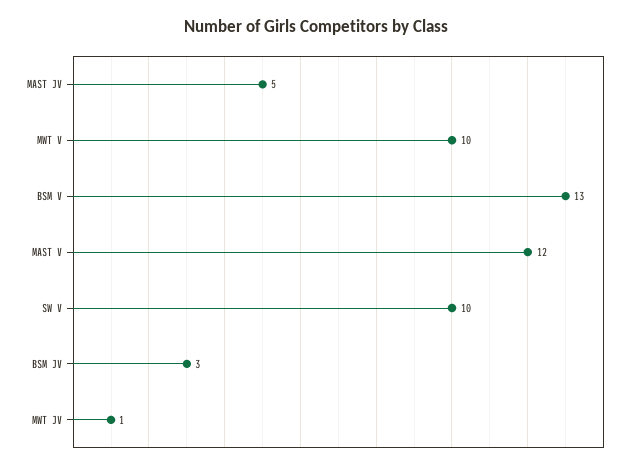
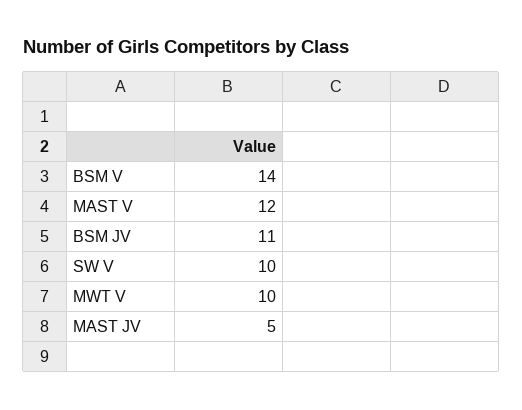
  {
    "MAST JV": 5,
    "MWT V": 10,
-   "BSM V": 13,
+   "BSM V": 14,
    "MAST V": 12,
    "SW V": 10,
-   "BSM JV": 3,
+   "BSM JV": 11
-   "MWT JV": 1
  }

